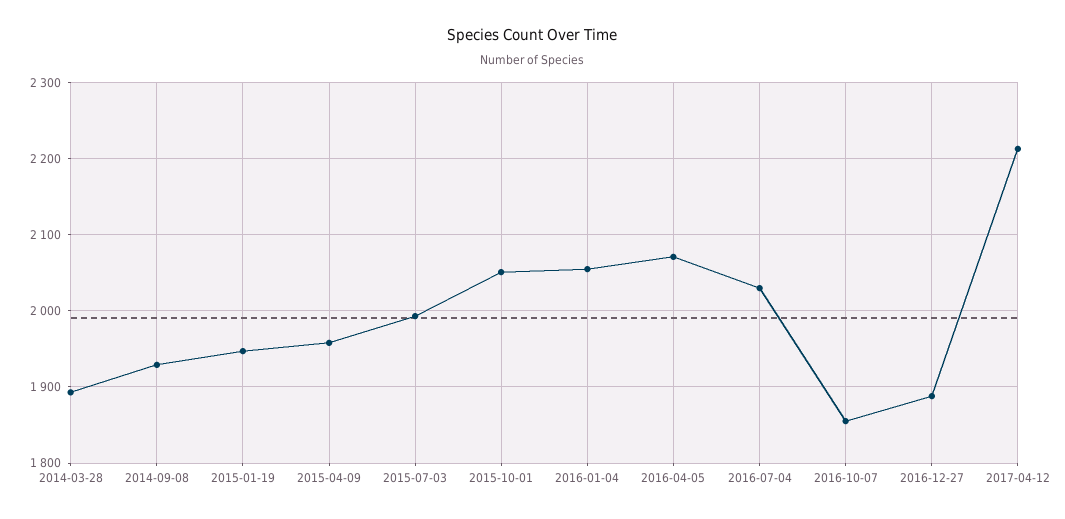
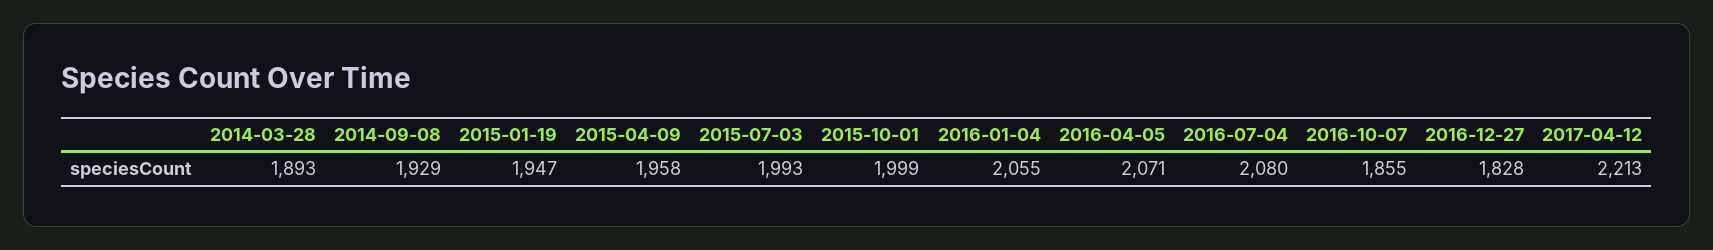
  {
    "2014-03-28": 1893,
    "2014-09-08": 1929,
    "2015-01-19": 1947,
    "2015-04-09": 1958,
    "2015-07-03": 1993,
-   "2015-10-01": 2050,
+   "2015-10-01": 1999,
    "2016-01-04": 2055,
    "2016-04-05": 2071,
-   "2016-07-04": 2030,
+   "2016-07-04": 2080,
    "2016-10-07": 1855,
-   "2016-12-27": 1890,
+   "2016-12-27": 1828,
    "2017-04-12": 2213
  }

